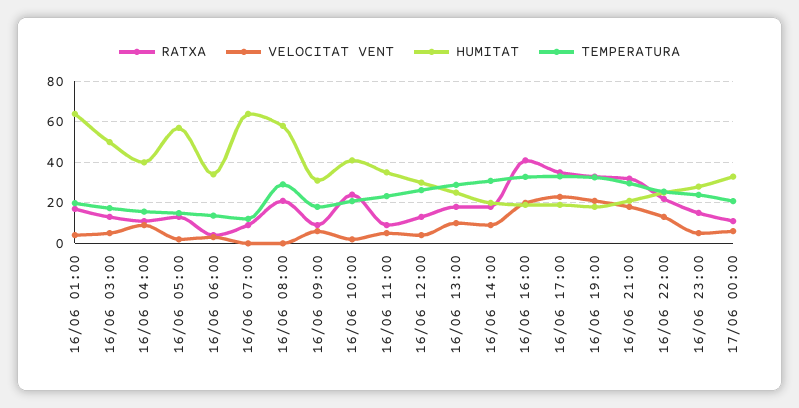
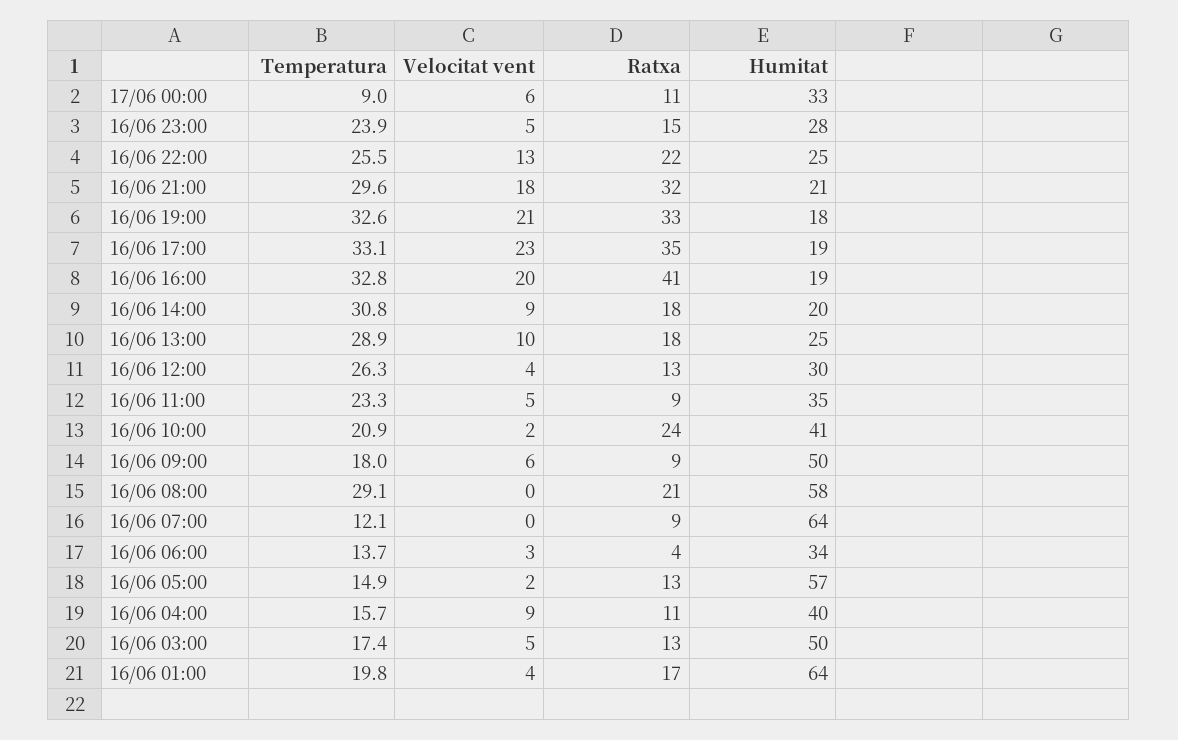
  {
    "RATXA": {
      "16/06 01:00": 17,
      "16/06 03:00": 13,
      "16/06 04:00": 11,
      "16/06 05:00": 13,
      "16/06 06:00": 4,
      "16/06 07:00": 9,
      "16/06 08:00": 21,
      "16/06 09:00": 9,
      "16/06 10:00": 24,
      "16/06 11:00": 9,
      "16/06 12:00": 13,
      "16/06 13:00": 18,
      "16/06 14:00": 18,
      "16/06 16:00": 41,
      "16/06 17:00": 35,
      "16/06 19:00": 33,
      "16/06 21:00": 32,
      "16/06 22:00": 22,
      "16/06 23:00": 15,
      "17/06 00:00": 11
    },
    "VELOCITAT VENT": {
      "16/06 01:00": 4,
      "16/06 03:00": 5,
      "16/06 04:00": 9,
      "16/06 05:00": 2,
      "16/06 06:00": 3,
      "16/06 07:00": 0,
      "16/06 08:00": 0,
      "16/06 09:00": 6,
      "16/06 10:00": 2,
      "16/06 11:00": 5,
      "16/06 12:00": 4,
      "16/06 13:00": 10,
      "16/06 14:00": 9,
      "16/06 16:00": 20,
      "16/06 17:00": 23,
      "16/06 19:00": 21,
      "16/06 21:00": 18,
      "16/06 22:00": 13,
      "16/06 23:00": 5,
      "17/06 00:00": 6
    },
    "HUMITAT": {
      "16/06 01:00": 64,
      "16/06 03:00": 50,
      "16/06 04:00": 40,
      "16/06 05:00": 57,
      "16/06 06:00": 34,
      "16/06 07:00": 64,
      "16/06 08:00": 58,
-     "16/06 09:00": 30,
+     "16/06 09:00": 50,
      "16/06 10:00": 41,
      "16/06 11:00": 35,
      "16/06 12:00": 30,
      "16/06 13:00": 25,
      "16/06 14:00": 20,
      "16/06 16:00": 19,
      "16/06 17:00": 19,
      "16/06 19:00": 18,
      "16/06 21:00": 21,
      "16/06 22:00": 25,
      "16/06 23:00": 28,
      "17/06 00:00": 33
    },
    "TEMPERATURA": {
      "16/06 01:00": 19.8,
      "16/06 03:00": 17.4,
      "16/06 04:00": 15.7,
      "16/06 05:00": 14.9,
      "16/06 06:00": 13.7,
      "16/06 07:00": 12.1,
      "16/06 08:00": 29.1,
      "16/06 09:00": 18,
      "16/06 10:00": 20.9,
      "16/06 11:00": 23.3,
      "16/06 12:00": 26.3,
      "16/06 13:00": 28.9,
      "16/06 14:00": 30.8,
      "16/06 16:00": 32.8,
      "16/06 17:00": 33.1,
      "16/06 19:00": 32.6,
      "16/06 21:00": 29.6,
      "16/06 22:00": 25.5,
      "16/06 23:00": 23.9,
-     "17/06 00:00": 20
+     "17/06 00:00": 9
    }
  }

